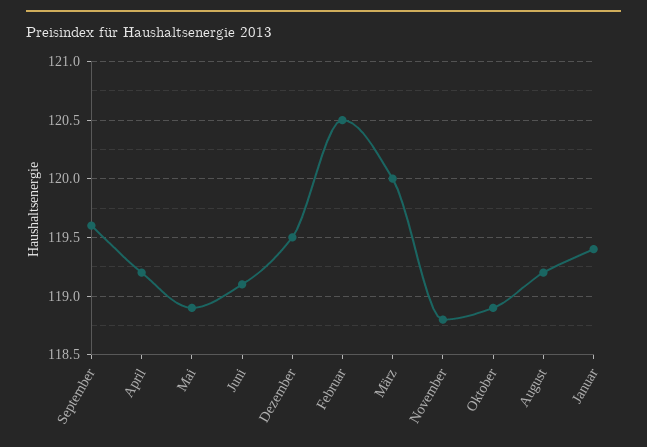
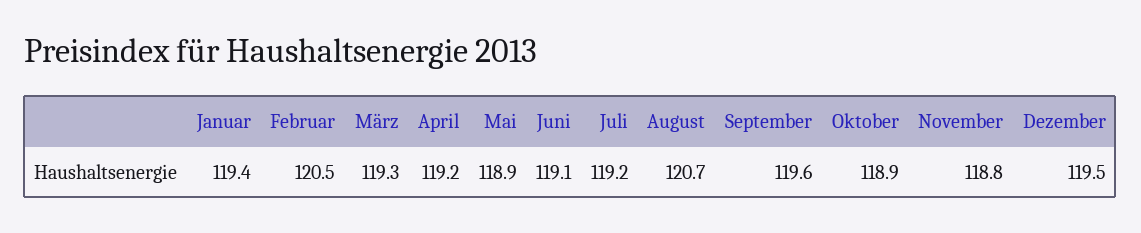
  {
    "September": 119.6,
    "April": 119.2,
    "Mai": 118.9,
    "Juni": 119.1,
    "Dezember": 119.5,
    "Februar": 120.5,
-   "März": 120,
+   "März": 119.3,
    "November": 118.8,
    "Oktober": 118.9,
-   "August": 119.2,
+   "August": 120.7,
-   "Januar": 119.4
+   "Januar": 119.4,
+   "Juli": 119.2
  }

